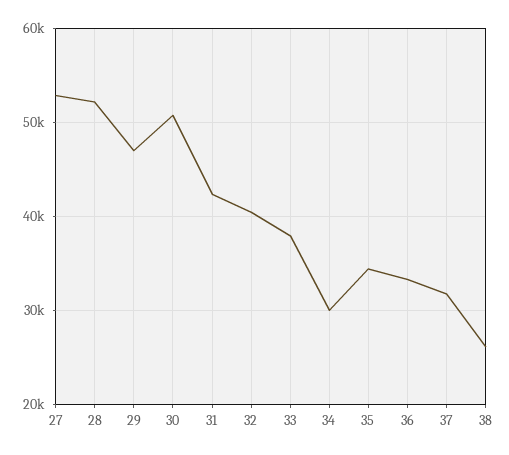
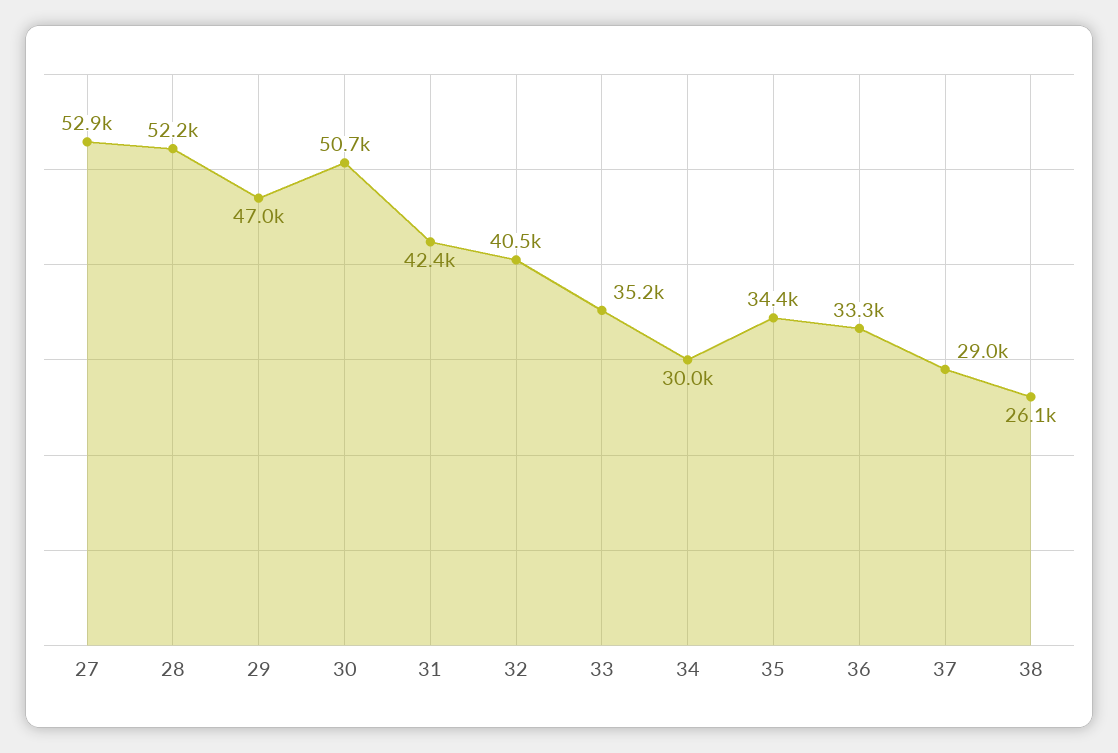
  {
    "27": 52900,
    "28": 52200,
    "29": 47000,
    "30": 50700,
    "31": 42400,
    "32": 40500,
-   "33": 38000,
+   "33": 35200,
    "34": 30000,
    "35": 34400,
    "36": 33300,
-   "37": 32000,
+   "37": 29000,
    "38": 26100
  }

